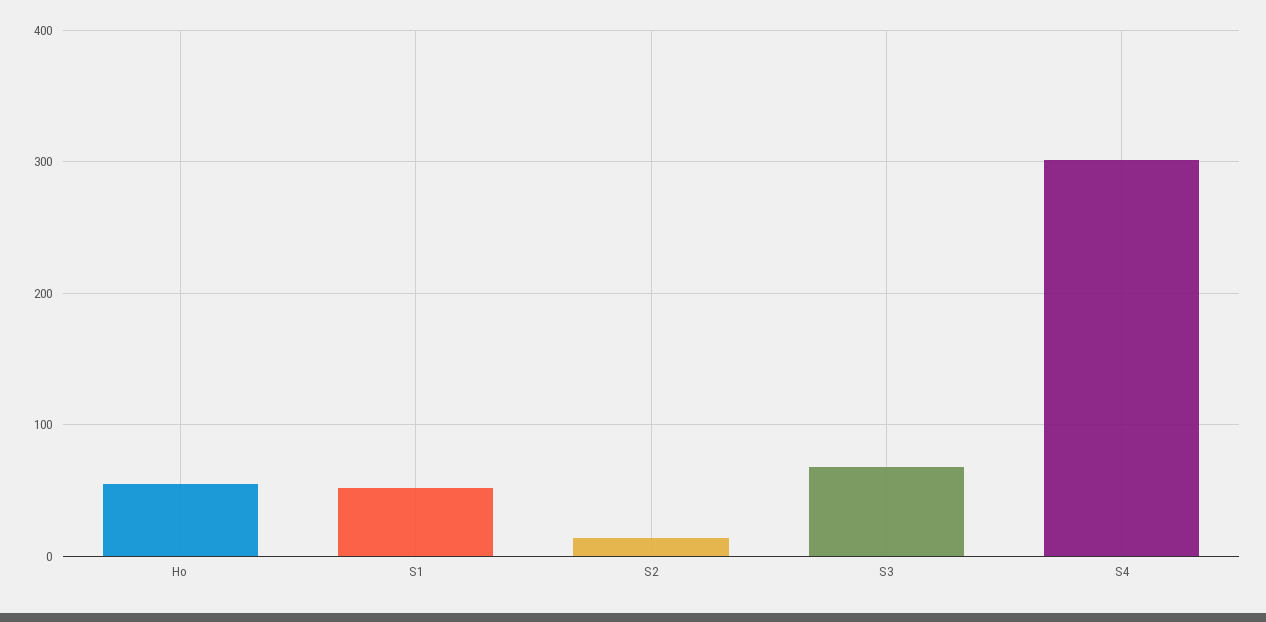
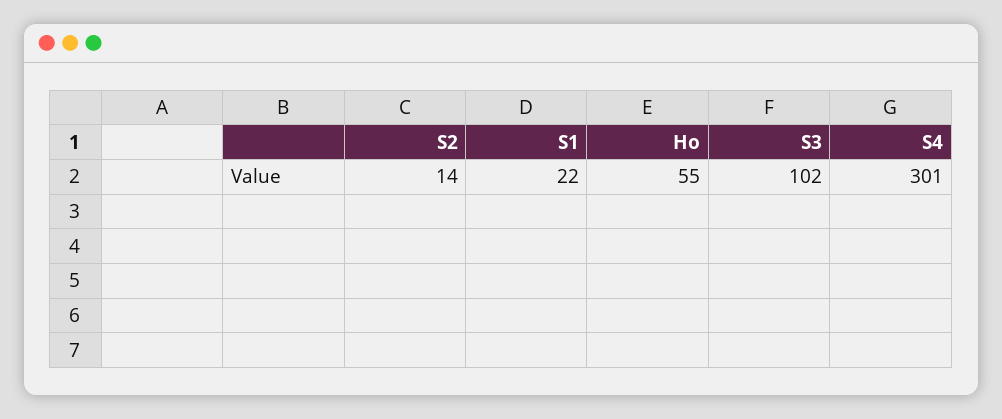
  {
    "Ho": 55,
-   "S1": 50,
+   "S1": 22,
    "S2": 14,
-   "S3": 70,
+   "S3": 102,
    "S4": 301
  }

